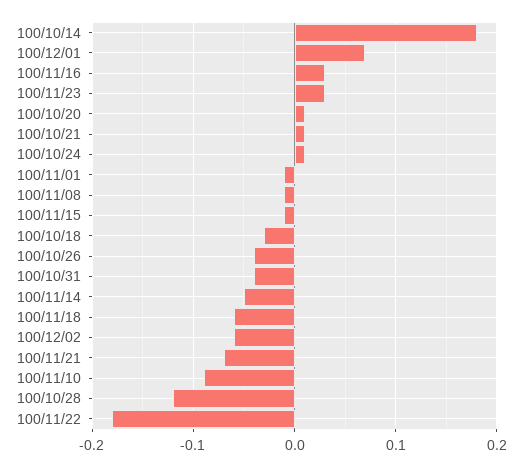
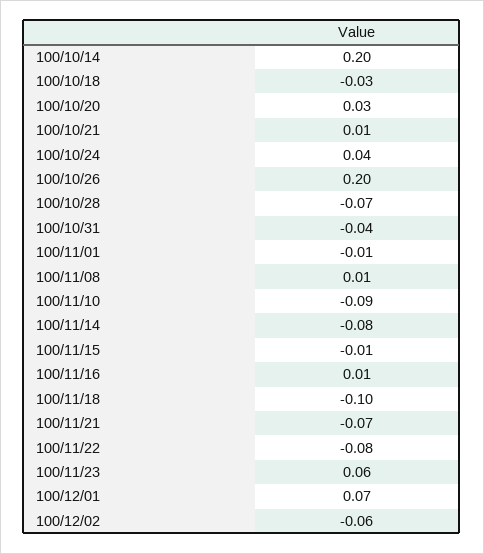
  {
-   "100/10/14": 0.18,
+   "100/10/14": 0.2,
    "100/12/01": 0.07,
-   "100/11/16": 0.03,
+   "100/11/16": 0.01,
-   "100/11/23": 0.03,
+   "100/11/23": 0.06,
-   "100/10/20": 0.01,
+   "100/10/20": 0.03,
    "100/10/21": 0.01,
-   "100/10/24": 0.01,
+   "100/10/24": 0.04,
    "100/11/01": -0.01,
-   "100/11/08": -0.01,
+   "100/11/08": 0.01,
    "100/11/15": -0.01,
    "100/10/18": -0.03,
-   "100/10/26": -0.04,
+   "100/10/26": 0.2,
    "100/10/31": -0.04,
-   "100/11/14": -0.05,
+   "100/11/14": -0.08,
-   "100/11/18": -0.06,
+   "100/11/18": -0.1,
    "100/12/02": -0.06,
    "100/11/21": -0.07,
    "100/11/10": -0.09,
-   "100/10/28": -0.12,
+   "100/10/28": -0.07,
-   "100/11/22": -0.18
+   "100/11/22": -0.08
  }

